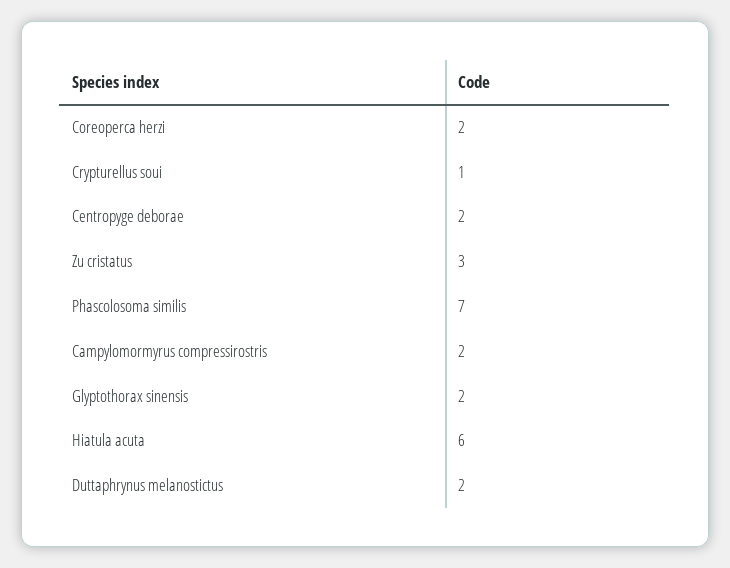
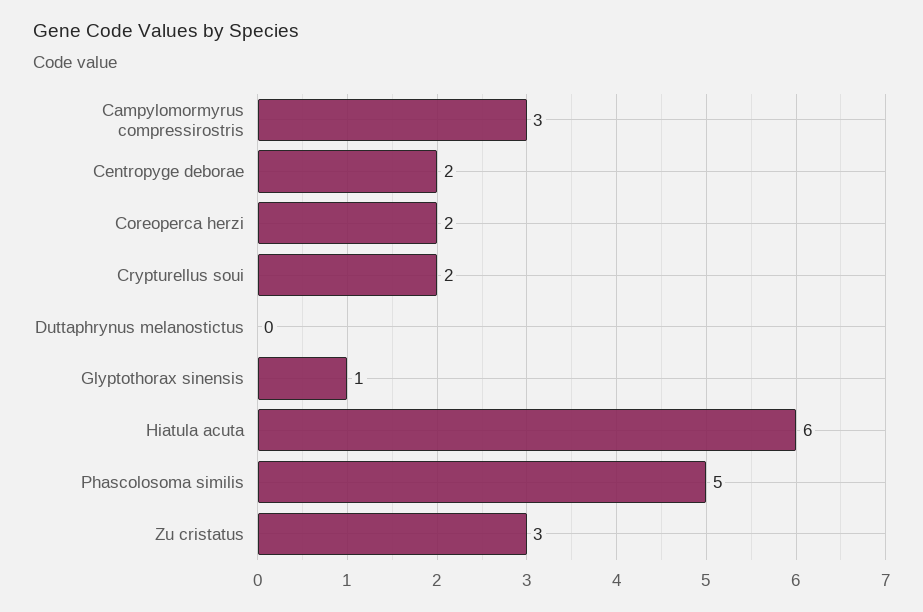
  {
    "Coreoperca herzi": 2,
-   "Crypturellus soui": 1,
+   "Crypturellus soui": 2,
    "Centropyge deborae": 2,
    "Zu cristatus": 3,
-   "Phascolosoma similis": 7,
+   "Phascolosoma similis": 5,
-   "Campylomormyrus compressirostris": 2,
+   "Campylomormyrus compressirostris": 3,
-   "Glyptothorax sinensis": 2,
+   "Glyptothorax sinensis": 1,
    "Hiatula acuta": 6,
-   "Duttaphrynus melanostictus": 2
+   "Duttaphrynus melanostictus": 0
  }

